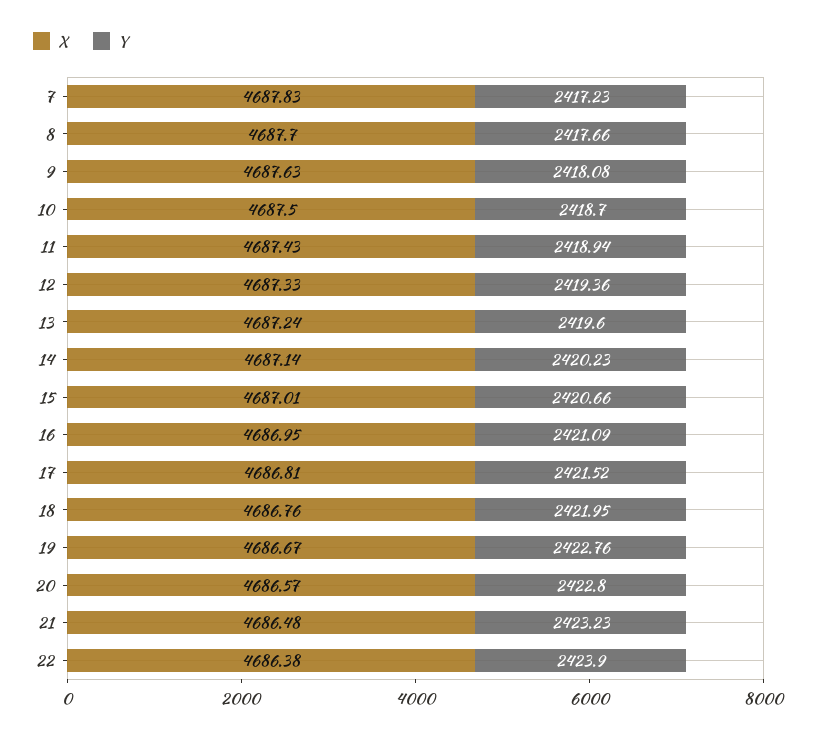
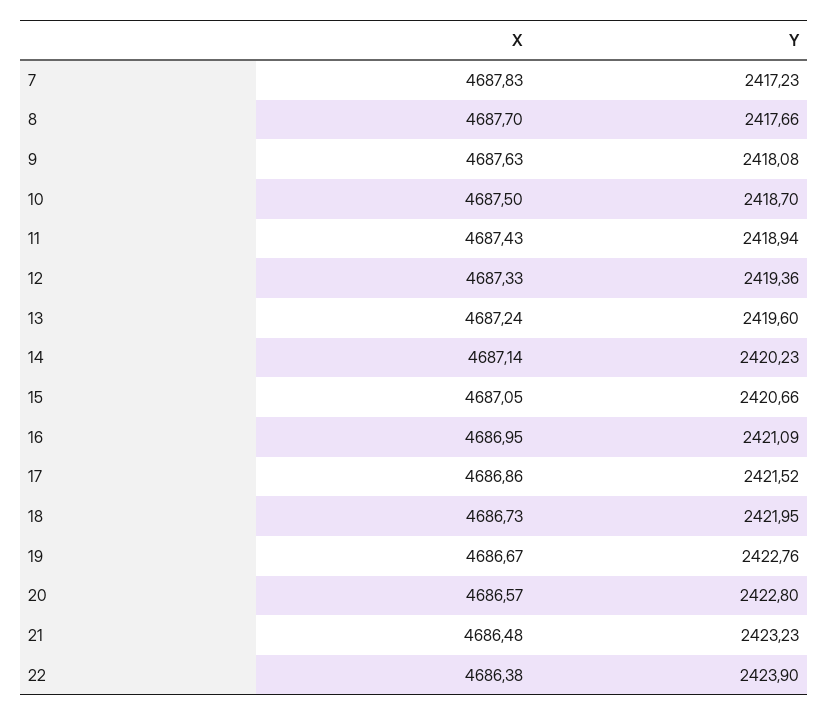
  {
    "X": {
      "7": 4687.83,
      "8": 4687.7,
      "9": 4687.63,
      "10": 4687.5,
      "11": 4687.43,
      "12": 4687.33,
      "13": 4687.24,
      "14": 4687.14,
-     "15": 4687.01,
+     "15": 4687.05,
      "16": 4686.95,
-     "17": 4686.81,
+     "17": 4686.86,
-     "18": 4686.76,
+     "18": 4686.73,
      "19": 4686.67,
      "20": 4686.57,
      "21": 4686.48,
      "22": 4686.38
    },
    "Y": {
      "7": 2417.23,
      "8": 2417.66,
      "9": 2418.08,
      "10": 2418.7,
      "11": 2418.94,
      "12": 2419.36,
      "13": 2419.6,
      "14": 2420.23,
      "15": 2420.66,
      "16": 2421.09,
      "17": 2421.52,
      "18": 2421.95,
      "19": 2422.76,
      "20": 2422.8,
      "21": 2423.23,
      "22": 2423.9
    }
  }

